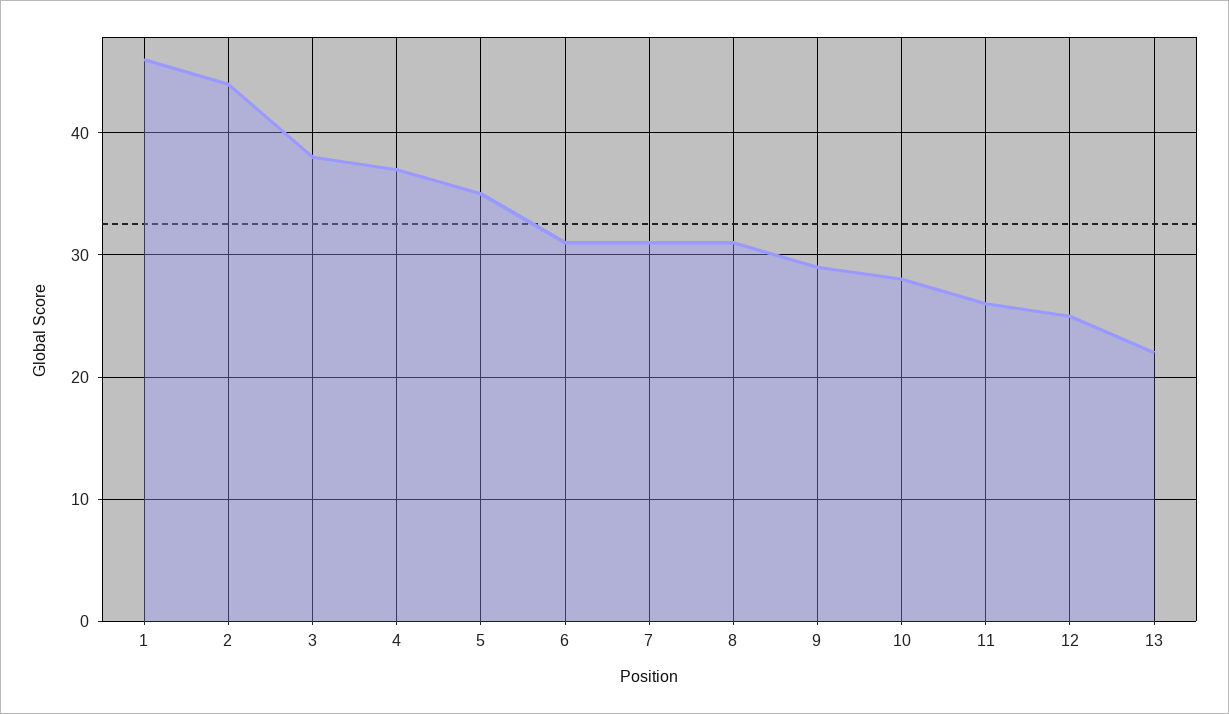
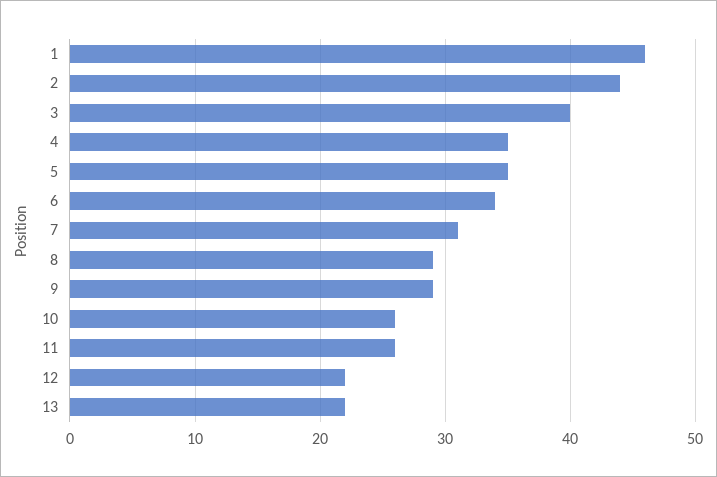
  {
    "1": 46,
    "2": 44,
-   "3": 38,
+   "3": 40,
-   "4": 37,
+   "4": 35,
    "5": 35,
-   "6": 31,
+   "6": 34,
    "7": 31,
-   "8": 31,
+   "8": 29,
    "9": 29,
-   "10": 28,
+   "10": 26,
    "11": 26,
-   "12": 25,
+   "12": 22,
    "13": 22
  }

